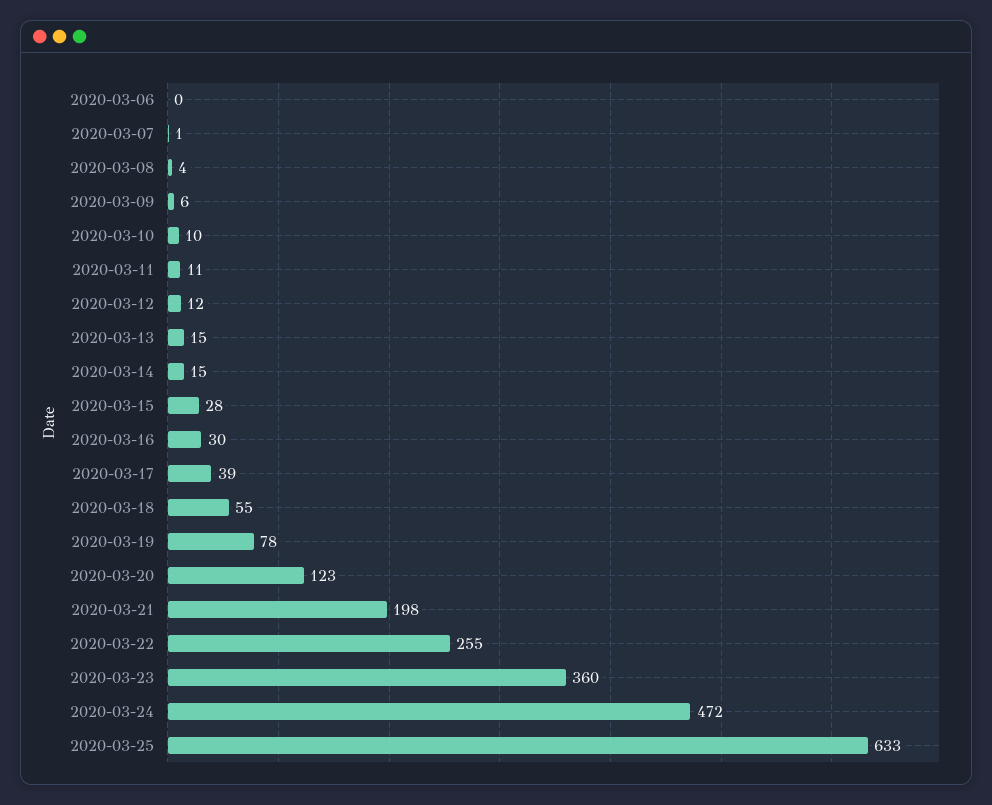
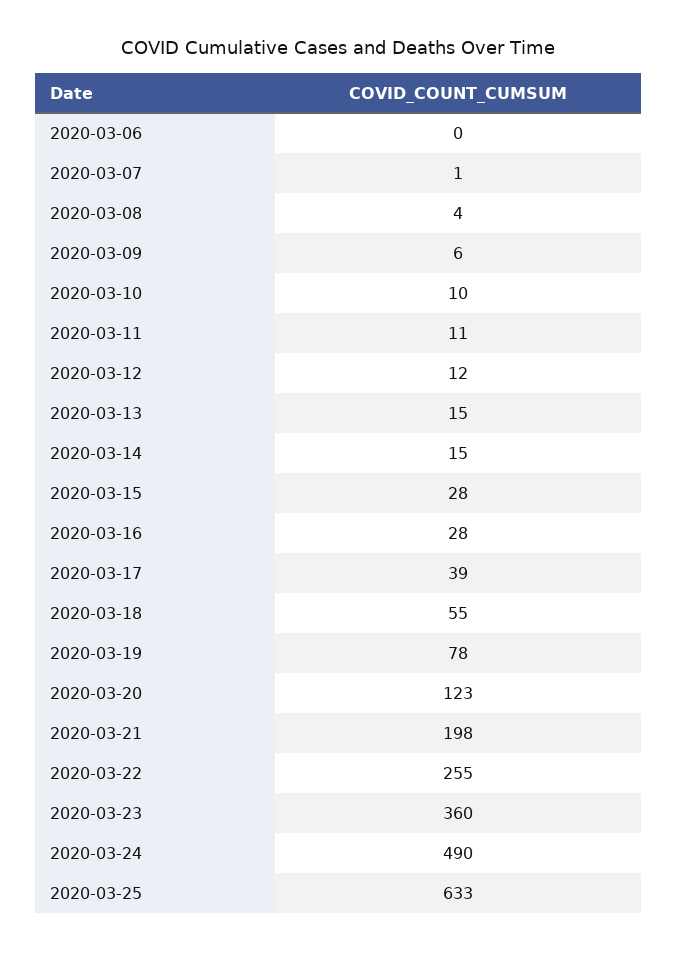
  {
    "2020-03-06": 0,
    "2020-03-07": 1,
    "2020-03-08": 4,
    "2020-03-09": 6,
    "2020-03-10": 10,
    "2020-03-11": 11,
    "2020-03-12": 12,
    "2020-03-13": 15,
    "2020-03-14": 15,
    "2020-03-15": 28,
-   "2020-03-16": 30,
+   "2020-03-16": 28,
    "2020-03-17": 39,
    "2020-03-18": 55,
    "2020-03-19": 78,
    "2020-03-20": 123,
    "2020-03-21": 198,
    "2020-03-22": 255,
    "2020-03-23": 360,
-   "2020-03-24": 472,
+   "2020-03-24": 490,
    "2020-03-25": 633
  }

